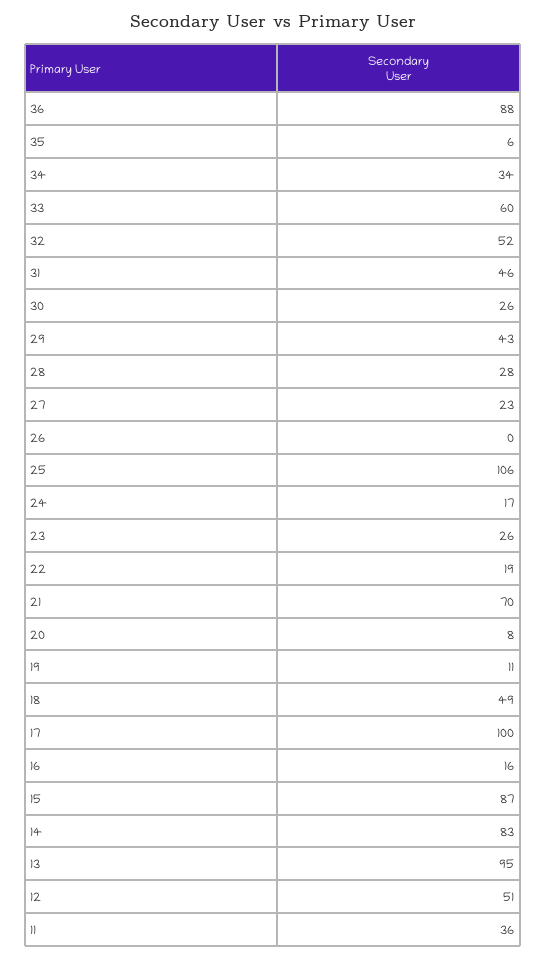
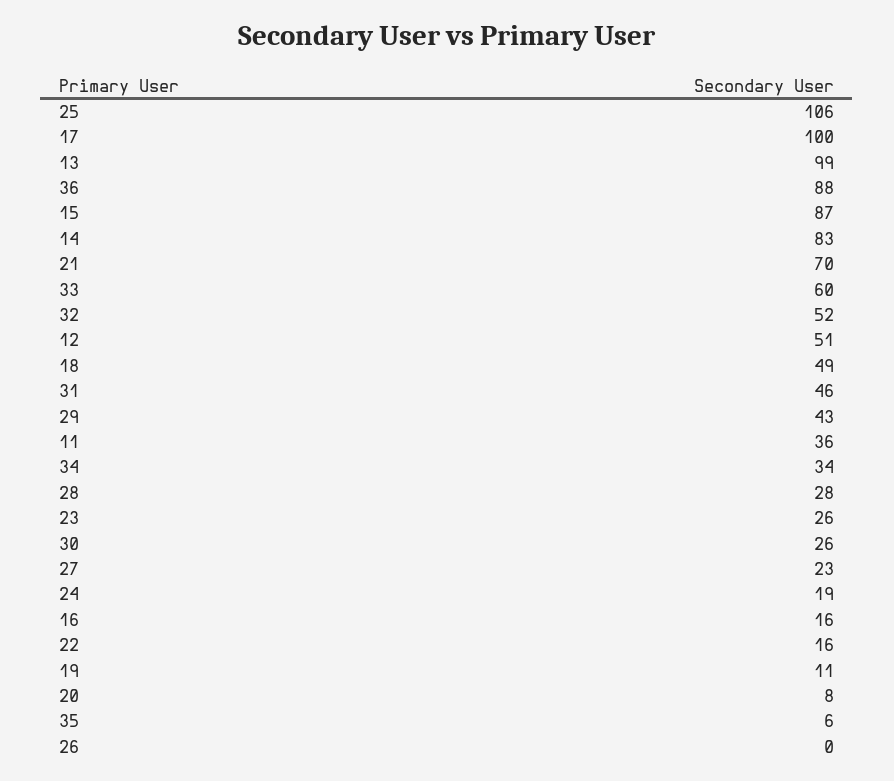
  {
    "36": 88,
    "35": 6,
    "34": 34,
    "33": 60,
    "32": 52,
    "31": 46,
    "30": 26,
    "29": 43,
    "28": 28,
    "27": 23,
    "26": 0,
    "25": 106,
-   "24": 17,
+   "24": 19,
    "23": 26,
-   "22": 19,
+   "22": 16,
    "21": 70,
    "20": 8,
    "19": 11,
    "18": 49,
    "17": 100,
    "16": 16,
    "15": 87,
    "14": 83,
-   "13": 95,
+   "13": 99,
    "12": 51,
    "11": 36
  }

